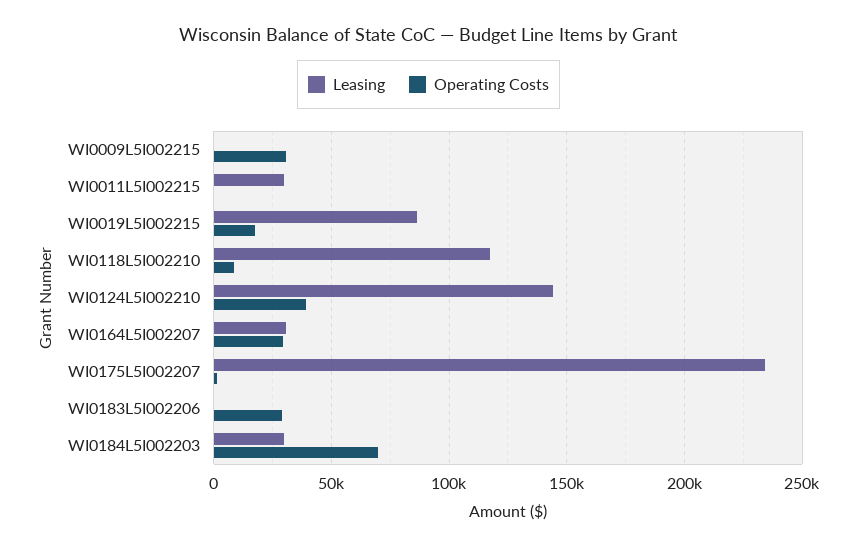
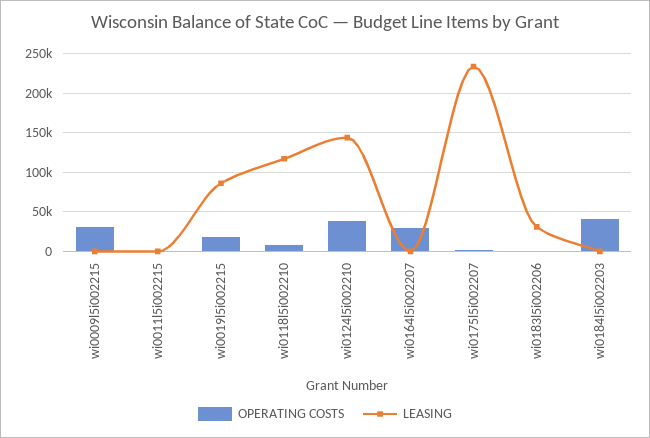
  {
    "Leasing": {
      "WI0009L5I002215": 0,
-     "WI0011L5I002215": 30000,
+     "WI0011L5I002215": 0,
      "WI0019L5I002215": 85000,
      "WI0118L5I002210": 115000,
      "WI0124L5I002210": 145000,
-     "WI0164L5I002207": 30000,
+     "WI0164L5I002207": 0,
      "WI0175L5I002207": 235000,
-     "WI0183L5I002206": 0,
+     "WI0183L5I002206": 30000,
-     "WI0184L5I002203": 30000
+     "WI0184L5I002203": 0
    },
    "Operating Costs": {
      "WI0009L5I002215": 30000,
      "WI0011L5I002215": 0,
      "WI0019L5I002215": 20000,
      "WI0118L5I002210": 10000,
      "WI0124L5I002210": 40000,
      "WI0164L5I002207": 30000,
      "WI0175L5I002207": 0,
-     "WI0183L5I002206": 30000,
+     "WI0183L5I002206": 0,
-     "WI0184L5I002203": 70000
+     "WI0184L5I002203": 40000
    }
  }

